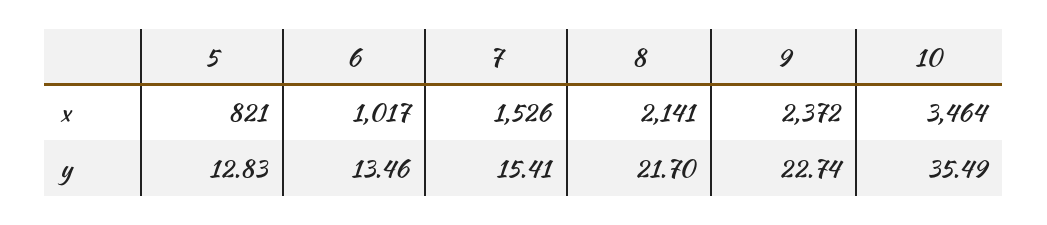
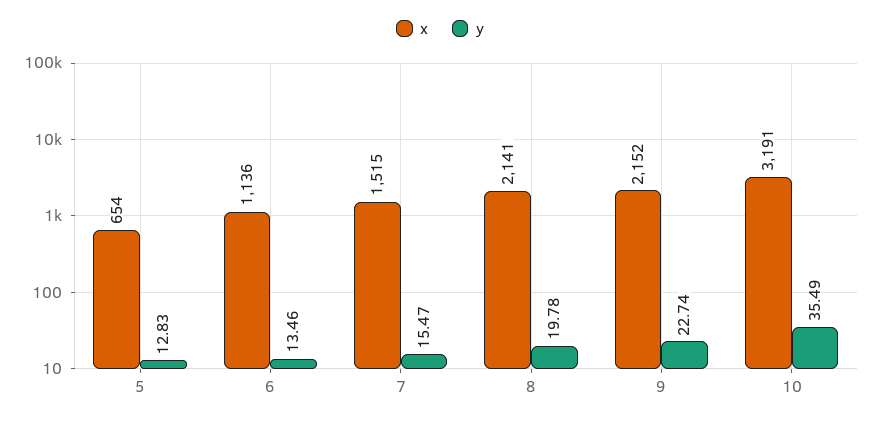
  {
    "x": {
-     "5": 821,
+     "5": 654,
-     "6": 1017,
+     "6": 1136,
-     "7": 1526,
+     "7": 1515,
      "8": 2141,
-     "9": 2372,
+     "9": 2152,
-     "10": 3464
+     "10": 3191
    },
    "y": {
      "5": 12.83,
      "6": 13.46,
-     "7": 15.41,
+     "7": 15.47,
-     "8": 21.7,
+     "8": 19.78,
      "9": 22.74,
      "10": 35.49
    }
  }

